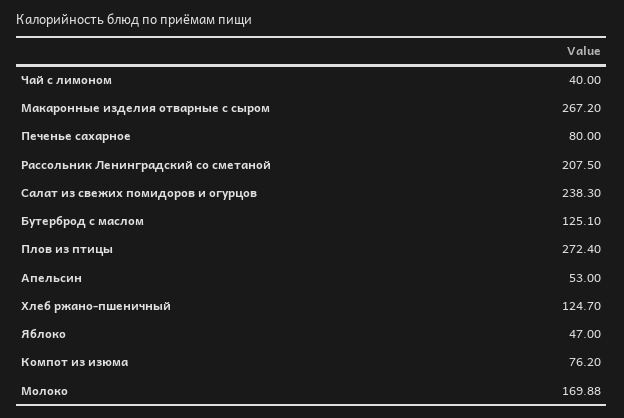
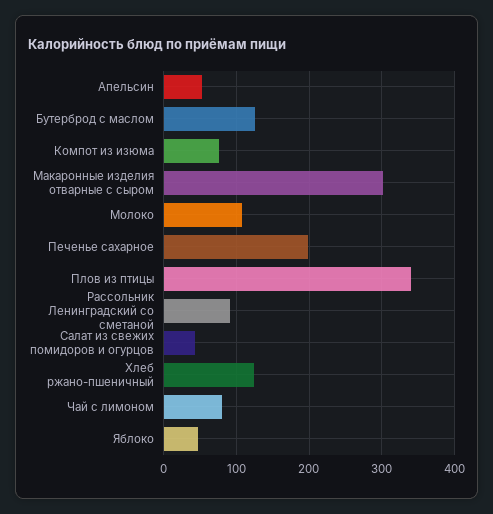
  {
-   "Чай с лимоном": 40,
+   "Чай с лимоном": 80,
-   "Макаронные изделия отварные с сыром": 267.2,
+   "Макаронные изделия отварные с сыром": 300,
-   "Печенье сахарное": 80,
+   "Печенье сахарное": 200,
-   "Рассольник Ленинградский со сметаной": 207.5,
+   "Рассольник Ленинградский со сметаной": 90,
-   "Салат из свежих помидоров и огурцов": 238.3,
+   "Салат из свежих помидоров и огурцов": 40,
    "Бутерброд с маслом": 125.1,
-   "Плов из птицы": 272.4,
+   "Плов из птицы": 340,
    "Апельсин": 53,
    "Хлеб ржано-пшеничный": 124.7,
    "Яблоко": 47,
    "Компот из изюма": 76.2,
-   "Молоко": 169.88
+   "Молоко": 110
  }

